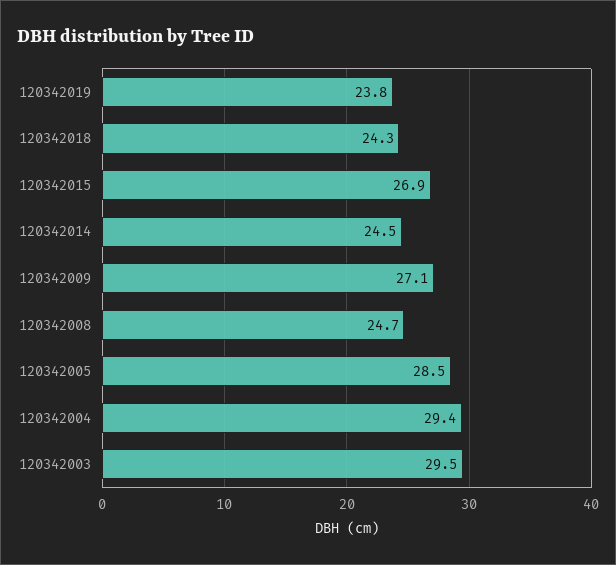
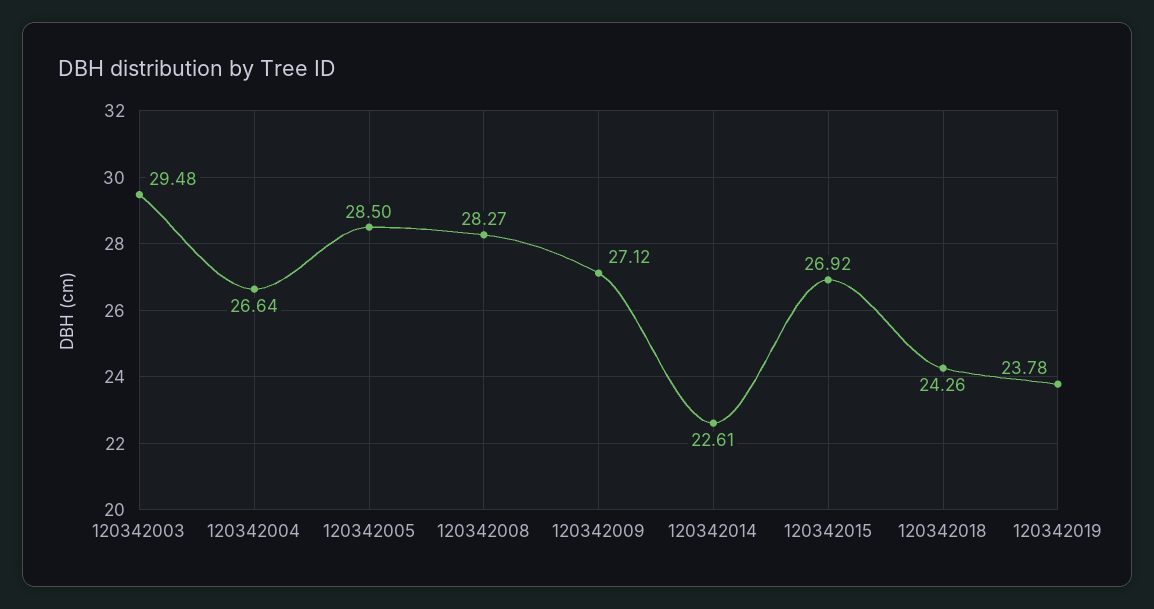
  {
    "120342019": 23.78,
    "120342018": 24.26,
    "120342015": 26.92,
-   "120342014": 24.5,
+   "120342014": 22.61,
    "120342009": 27.12,
-   "120342008": 24.7,
+   "120342008": 28.27,
    "120342005": 28.5,
-   "120342004": 29.4,
+   "120342004": 26.64,
    "120342003": 29.48
  }

